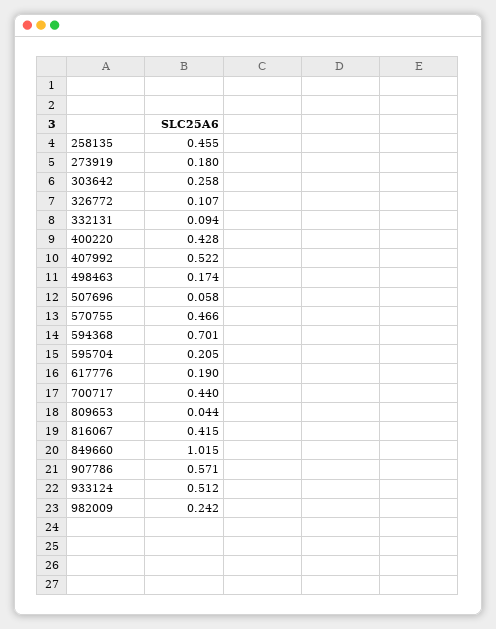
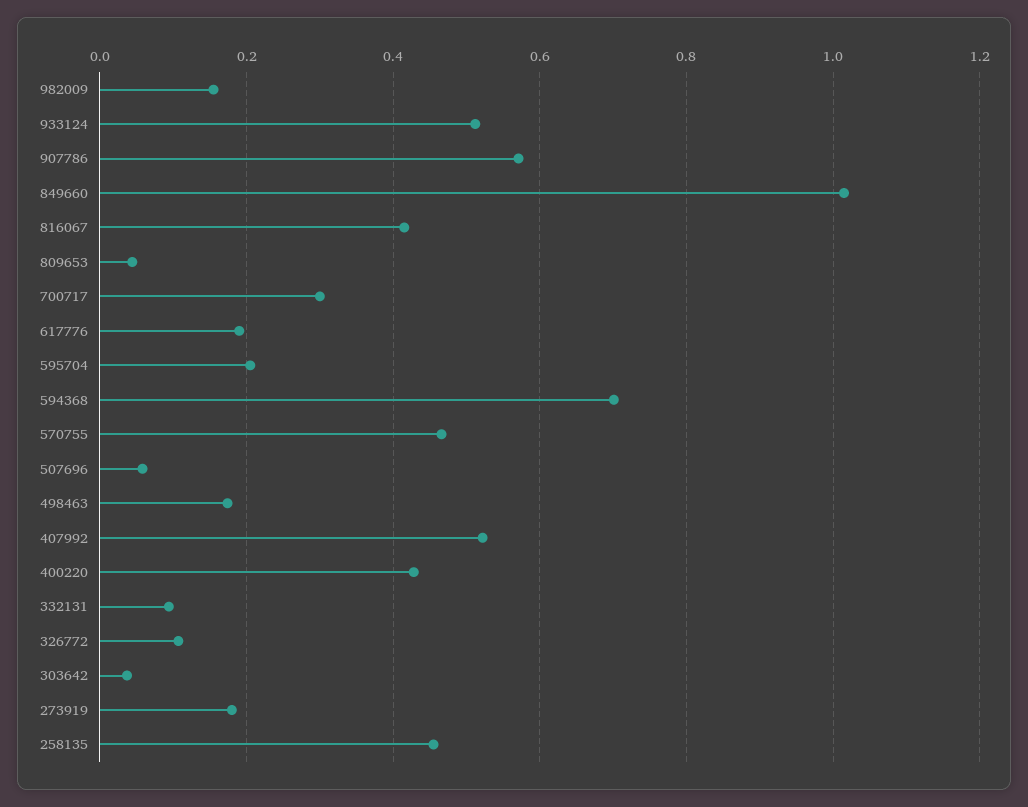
  {
    "258135": 0.455,
    "273919": 0.18,
-   "303642": 0.258,
+   "303642": 0.04,
    "326772": 0.107,
    "332131": 0.094,
    "400220": 0.428,
    "407992": 0.522,
    "498463": 0.174,
    "507696": 0.058,
    "570755": 0.466,
    "594368": 0.701,
    "595704": 0.205,
    "617776": 0.19,
-   "700717": 0.44,
+   "700717": 0.3,
    "809653": 0.044,
    "816067": 0.415,
    "849660": 1.015,
    "907786": 0.571,
    "933124": 0.512,
-   "982009": 0.242
+   "982009": 0.16
  }

